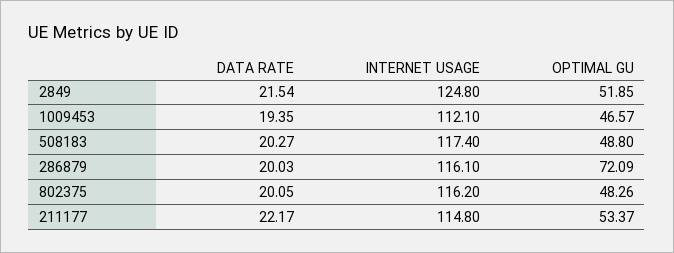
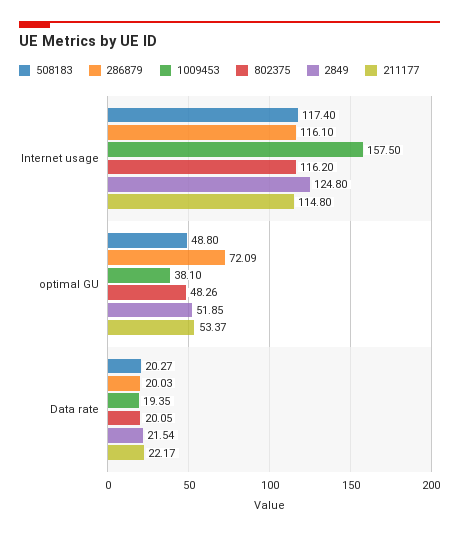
  {
    "2849": {
      "DATA RATE": 21.54,
      "INTERNET USAGE": 124.8,
      "OPTIMAL GU": 51.85
    },
    "1009453": {
      "DATA RATE": 19.35,
-     "INTERNET USAGE": 112.1,
+     "INTERNET USAGE": 157.5,
-     "OPTIMAL GU": 46.57
+     "OPTIMAL GU": 38.1
    },
    "508183": {
      "DATA RATE": 20.27,
      "INTERNET USAGE": 117.4,
      "OPTIMAL GU": 48.8
    },
    "286879": {
      "DATA RATE": 20.03,
      "INTERNET USAGE": 116.1,
      "OPTIMAL GU": 72.09
    },
    "802375": {
      "DATA RATE": 20.05,
      "INTERNET USAGE": 116.2,
      "OPTIMAL GU": 48.26
    },
    "211177": {
      "DATA RATE": 22.17,
      "INTERNET USAGE": 114.8,
      "OPTIMAL GU": 53.37
    }
  }

